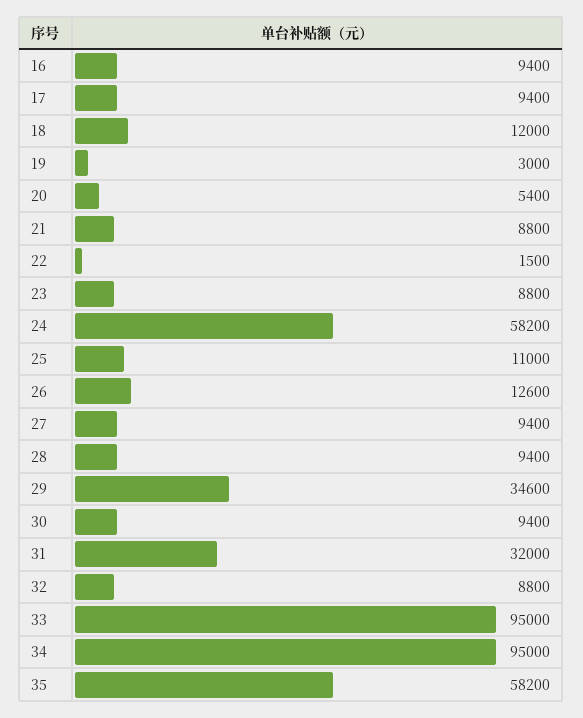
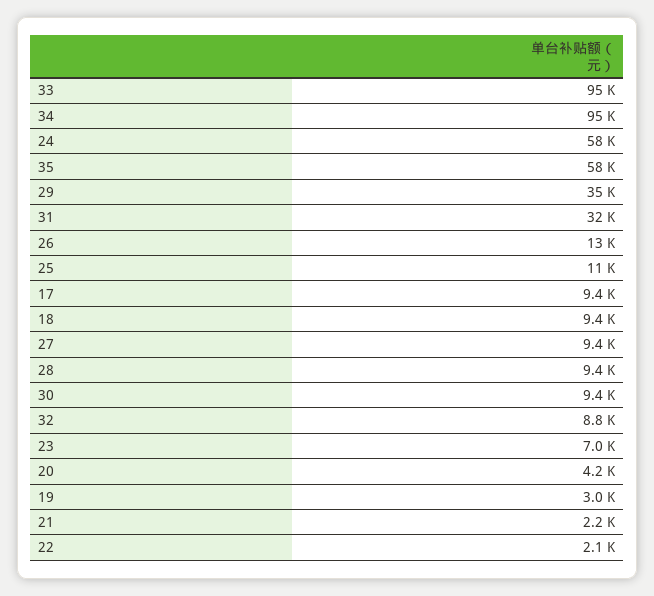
  {
-   "16": 9400,
    "17": 9400,
-   "18": 12000,
+   "18": 9400,
    "19": 3000,
-   "20": 5400,
+   "20": 4200,
-   "21": 8800,
+   "21": 2200,
-   "22": 1500,
+   "22": 2100,
-   "23": 8800,
+   "23": 7000,
    "24": 58200,
    "25": 11000,
    "26": 12600,
    "27": 9400,
    "28": 9400,
    "29": 34600,
    "30": 9400,
    "31": 32000,
    "32": 8800,
    "33": 95000,
    "34": 95000,
    "35": 58200
  }

